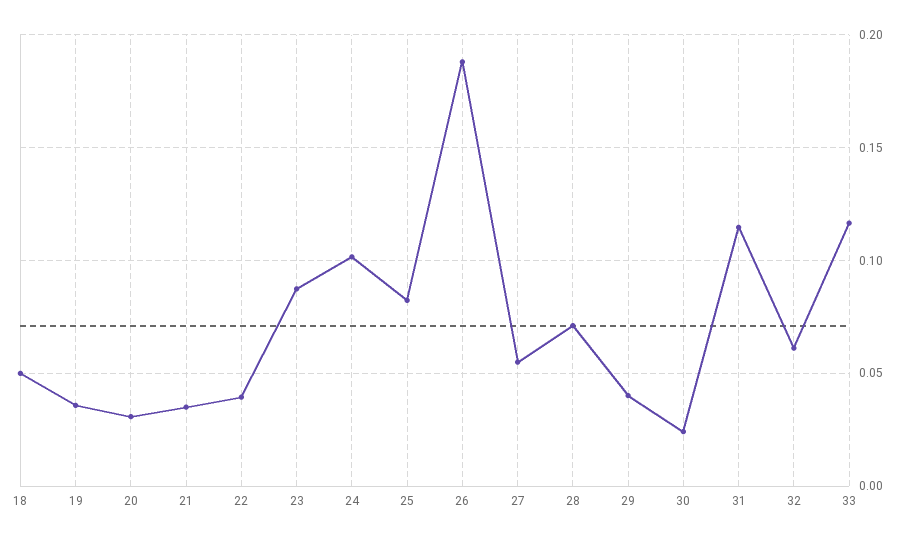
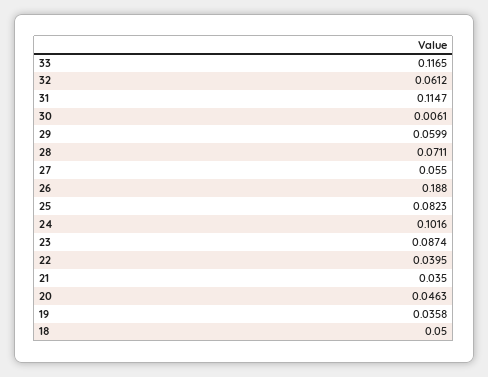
  {
    "18": 0.05,
    "19": 0.0358,
-   "20": 0.03,
+   "20": 0.0463,
    "21": 0.035,
    "22": 0.0395,
    "23": 0.0874,
    "24": 0.1016,
    "25": 0.0823,
    "26": 0.188,
    "27": 0.055,
    "28": 0.0711,
-   "29": 0.04,
+   "29": 0.0599,
-   "30": 0.025,
+   "30": 0.0061,
    "31": 0.1147,
    "32": 0.0612,
    "33": 0.1165
  }

